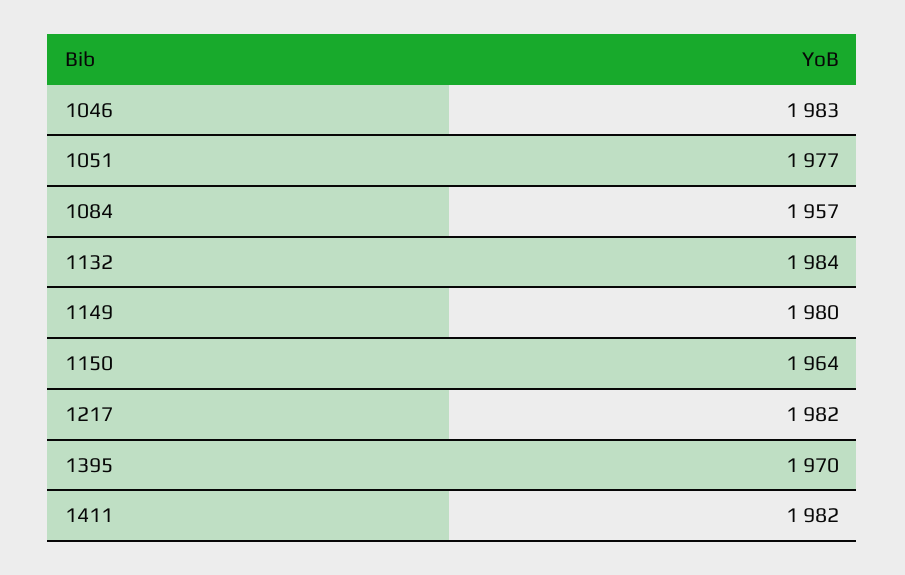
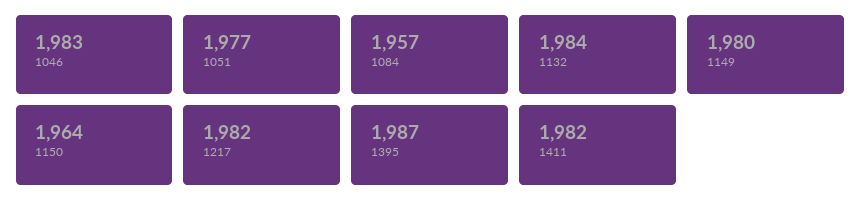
  {
    "1046": 1983,
    "1051": 1977,
    "1084": 1957,
    "1132": 1984,
    "1149": 1980,
    "1150": 1964,
    "1217": 1982,
-   "1395": 1970,
+   "1395": 1987,
    "1411": 1982
  }

